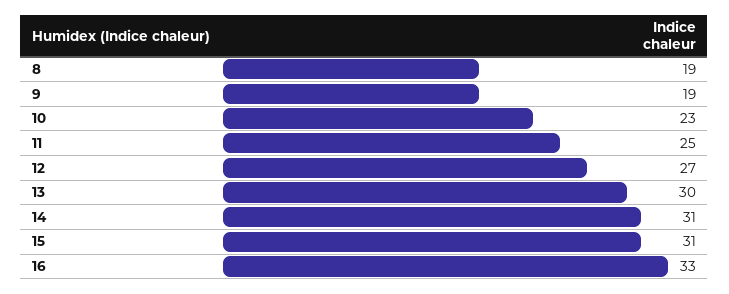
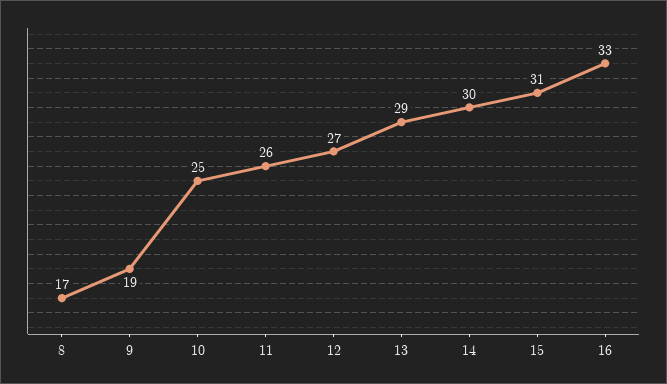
  {
-   "8": 19,
+   "8": 17,
    "9": 19,
-   "10": 23,
+   "10": 25,
-   "11": 25,
+   "11": 26,
    "12": 27,
-   "13": 30,
+   "13": 29,
-   "14": 31,
+   "14": 30,
    "15": 31,
    "16": 33
  }

